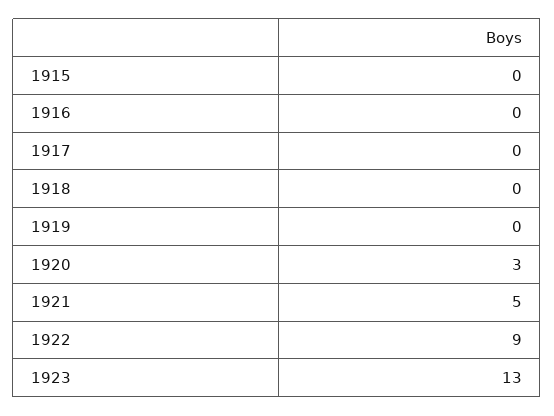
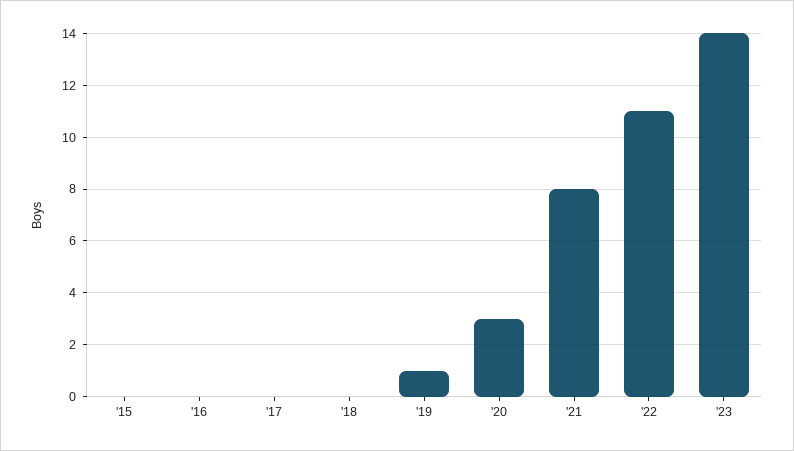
  {
    "1915": 0,
    "1916": 0,
    "1917": 0,
    "1918": 0,
-   "1919": 0,
+   "1919": 1,
    "1920": 3,
-   "1921": 5,
+   "1921": 8,
-   "1922": 9,
+   "1922": 11,
-   "1923": 13
+   "1923": 14
  }

